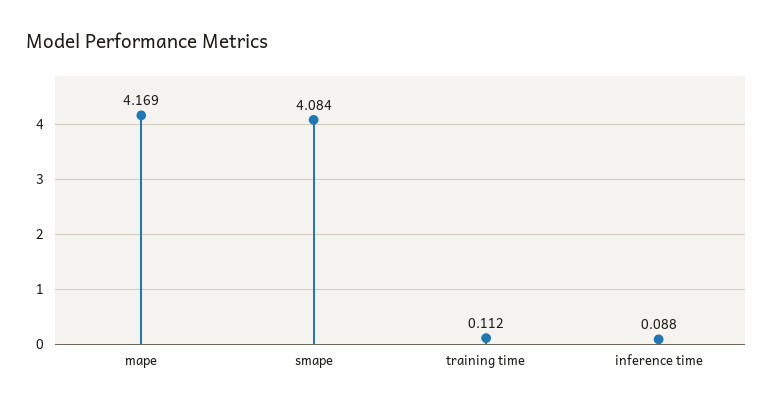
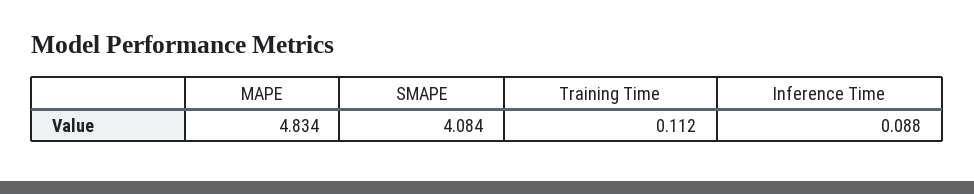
  {
-   "mape": 4.169,
+   "mape": 4.834,
    "smape": 4.084,
    "training time": 0.112,
    "inference time": 0.088
  }

